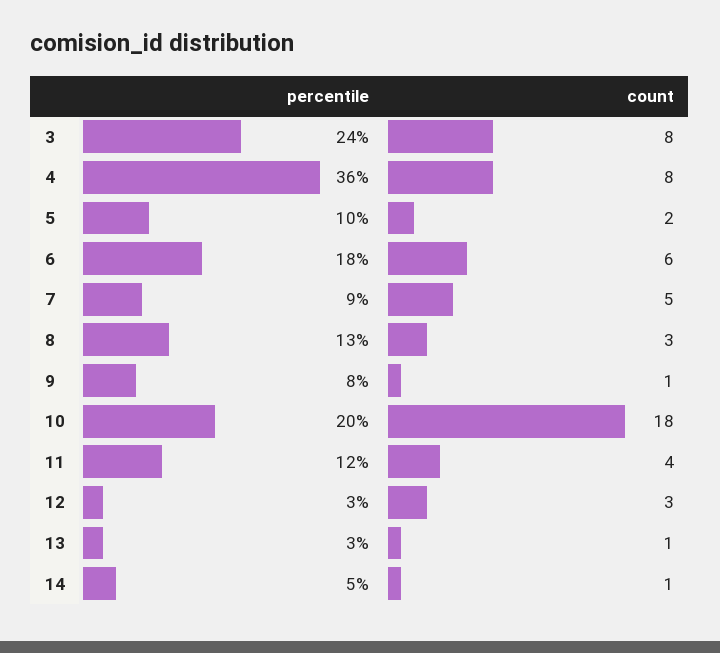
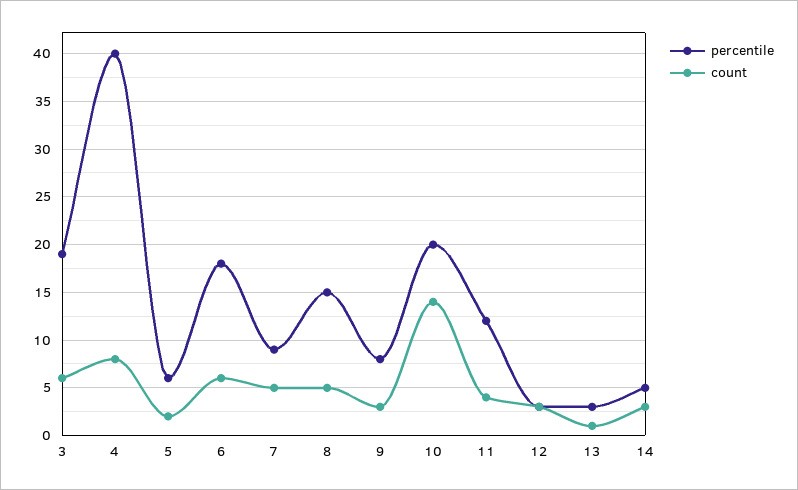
  {
    "percentile": {
-     "3": 24,
+     "3": 19,
-     "4": 36,
+     "4": 40,
-     "5": 10,
+     "5": 6,
      "6": 18,
      "7": 9,
-     "8": 13,
+     "8": 15,
      "9": 8,
      "10": 20,
      "11": 12,
      "12": 3,
      "13": 3,
      "14": 5
    },
    "count": {
-     "3": 8,
+     "3": 6,
      "4": 8,
      "5": 2,
      "6": 6,
      "7": 5,
-     "8": 3,
+     "8": 5,
-     "9": 1,
+     "9": 3,
-     "10": 18,
+     "10": 14,
      "11": 4,
      "12": 3,
      "13": 1,
-     "14": 1
+     "14": 3
    }
  }

